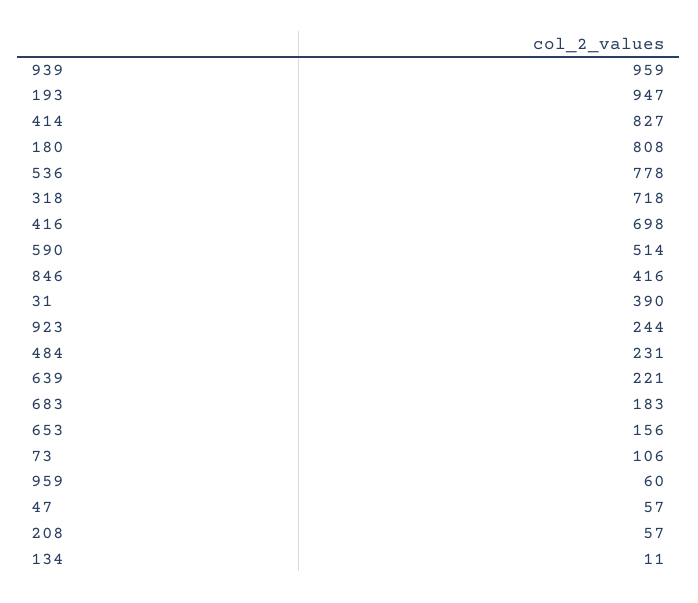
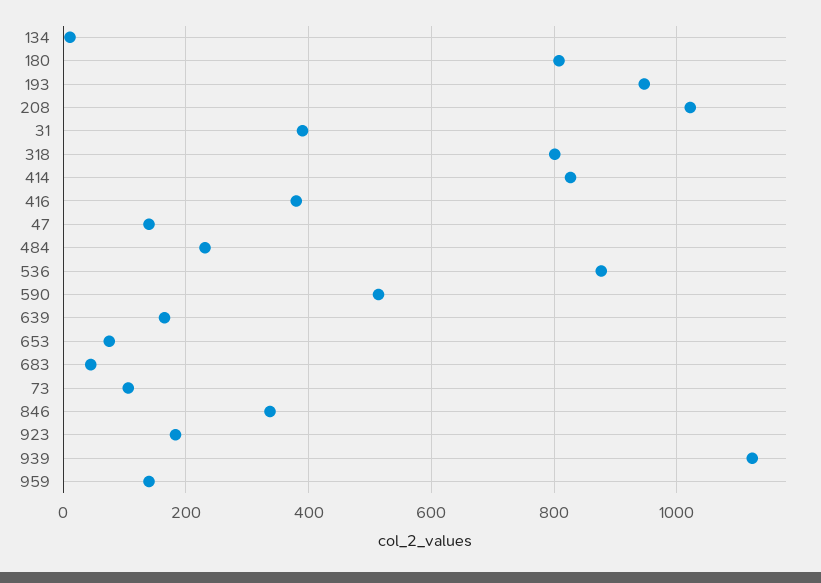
  {
-   "939": 959,
+   "939": 1120,
    "193": 947,
    "414": 827,
    "180": 808,
-   "536": 778,
+   "536": 880,
-   "318": 718,
+   "318": 800,
-   "416": 698,
+   "416": 380,
    "590": 514,
-   "846": 416,
+   "846": 340,
    "31": 390,
-   "923": 244,
+   "923": 180,
    "484": 231,
-   "639": 221,
+   "639": 160,
-   "683": 183,
+   "683": 40,
-   "653": 156,
+   "653": 80,
    "73": 106,
-   "959": 60,
+   "959": 140,
-   "47": 57,
+   "47": 140,
-   "208": 57,
+   "208": 1020,
    "134": 11
  }

